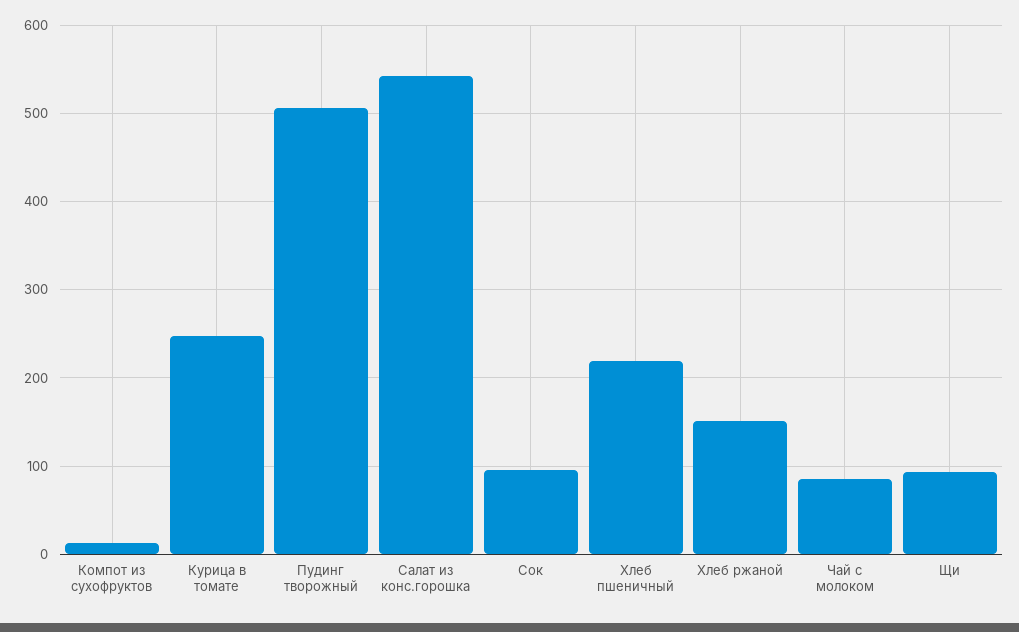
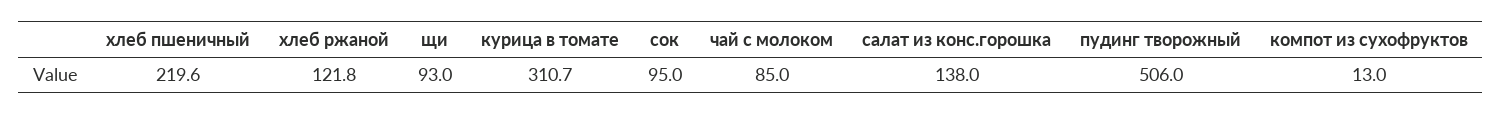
  {
    "Компот из сухофруктов": 13,
-   "Курица в томате": 250,
+   "Курица в томате": 310.7,
    "Пудинг творожный": 506,
-   "Салат из конс.горошка": 540,
+   "Салат из конс.горошка": 138,
    "Сок": 95,
    "Хлеб пшеничный": 219.6,
-   "Хлеб ржаной": 150,
+   "Хлеб ржаной": 121.8,
    "Чай с молоком": 85,
    "Щи": 93
  }

